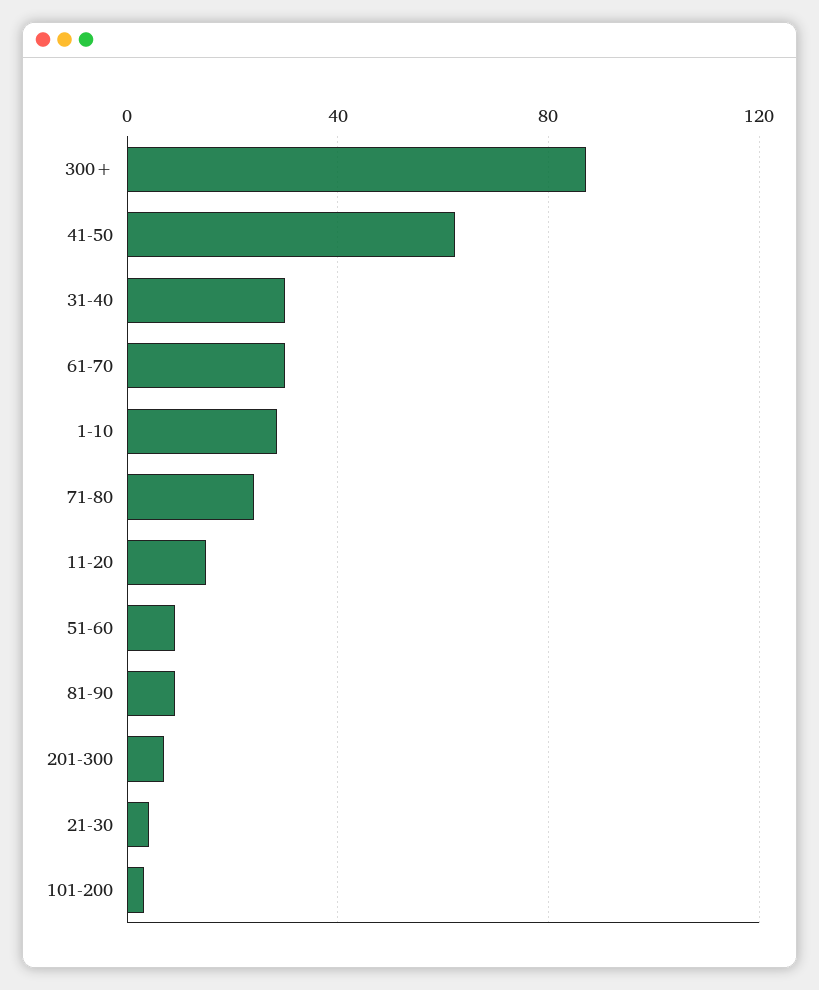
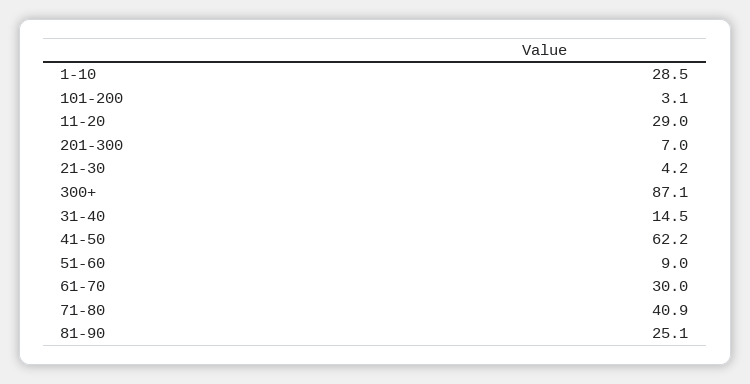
  {
    "300+": 87.1,
    "41-50": 62.2,
-   "31-40": 30,
+   "31-40": 14.5,
    "61-70": 30,
    "1-10": 28.5,
-   "71-80": 25,
+   "71-80": 40.9,
-   "11-20": 15,
+   "11-20": 29,
    "51-60": 9,
-   "81-90": 10,
+   "81-90": 25.1,
    "201-300": 7,
    "21-30": 4.2,
    "101-200": 3.1
  }

